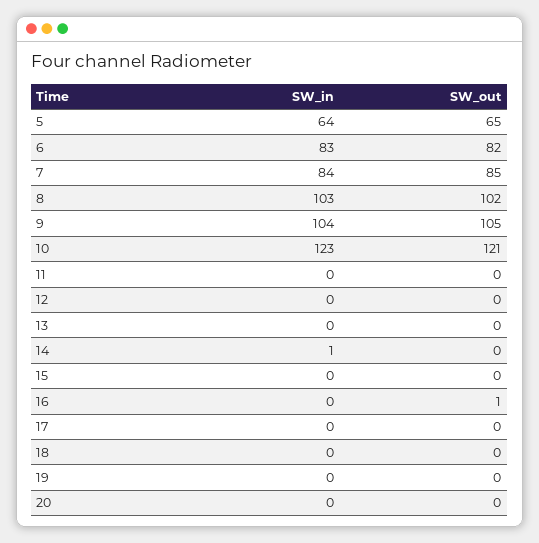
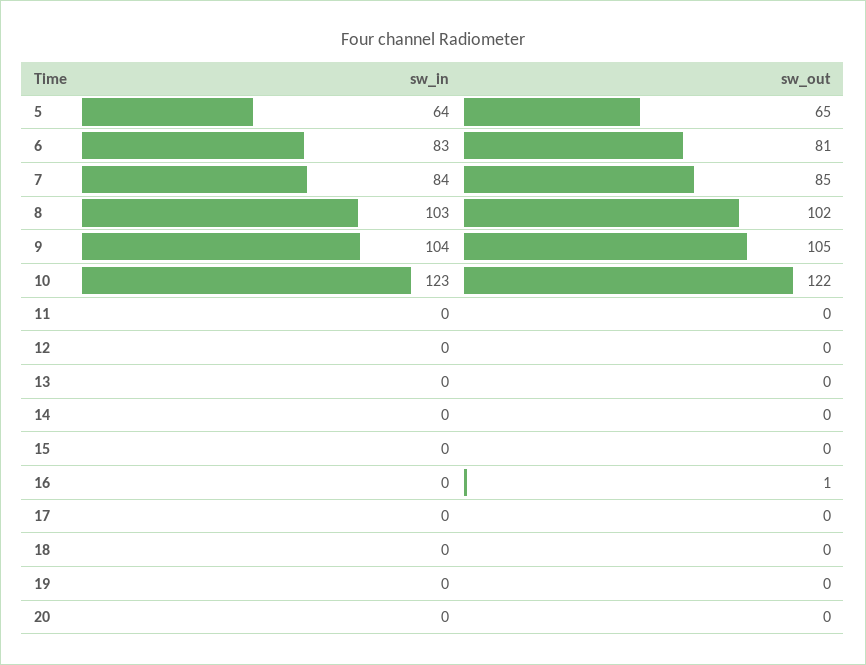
  {
    "SW_in": {
      "5": 64,
      "6": 83,
      "7": 84,
      "8": 103,
      "9": 104,
      "10": 123,
      "11": 0,
      "12": 0,
      "13": 0,
-     "14": 1,
+     "14": 0,
      "15": 0,
      "16": 0,
      "17": 0,
      "18": 0,
      "19": 0,
      "20": 0
    },
    "SW_out": {
      "5": 65,
-     "6": 82,
+     "6": 81,
      "7": 85,
      "8": 102,
      "9": 105,
-     "10": 121,
+     "10": 122,
      "11": 0,
      "12": 0,
      "13": 0,
      "14": 0,
      "15": 0,
      "16": 1,
      "17": 0,
      "18": 0,
      "19": 0,
      "20": 0
    }
  }

